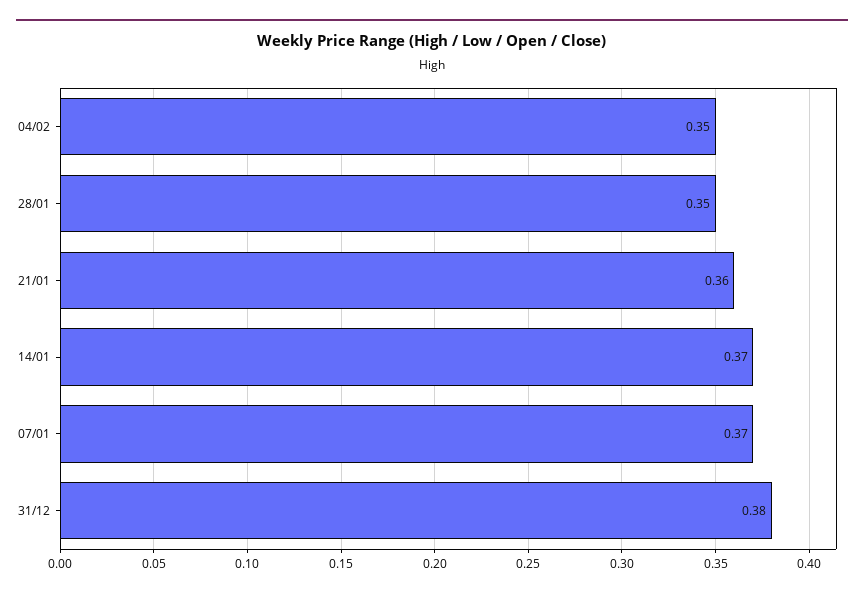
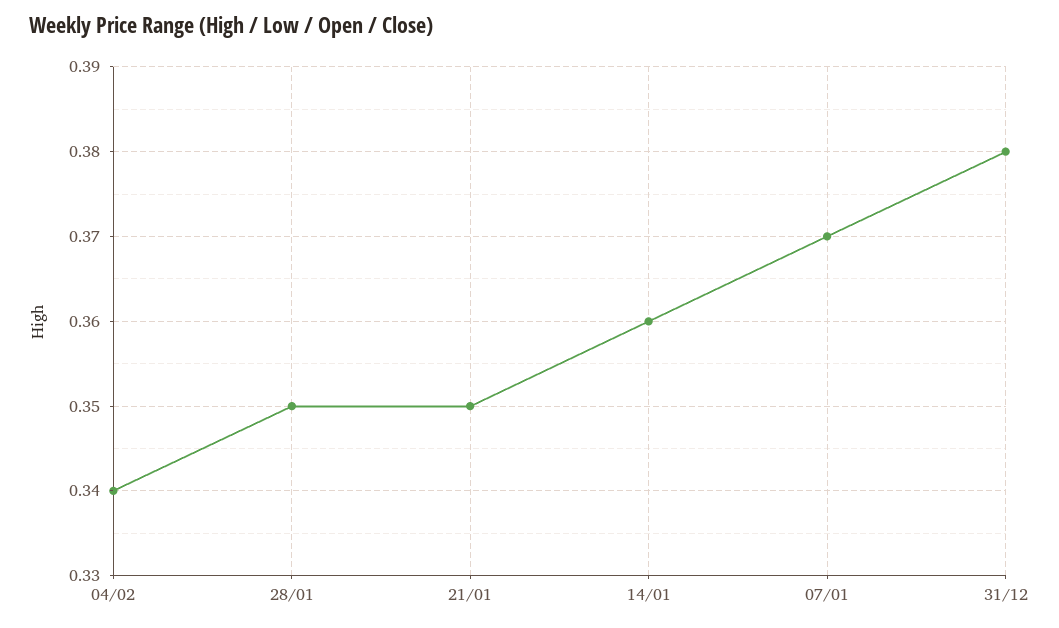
  {
-   "04/02": 0.35,
+   "04/02": 0.34,
    "28/01": 0.35,
-   "21/01": 0.36,
+   "21/01": 0.35,
-   "14/01": 0.37,
+   "14/01": 0.36,
    "07/01": 0.37,
    "31/12": 0.38
  }

